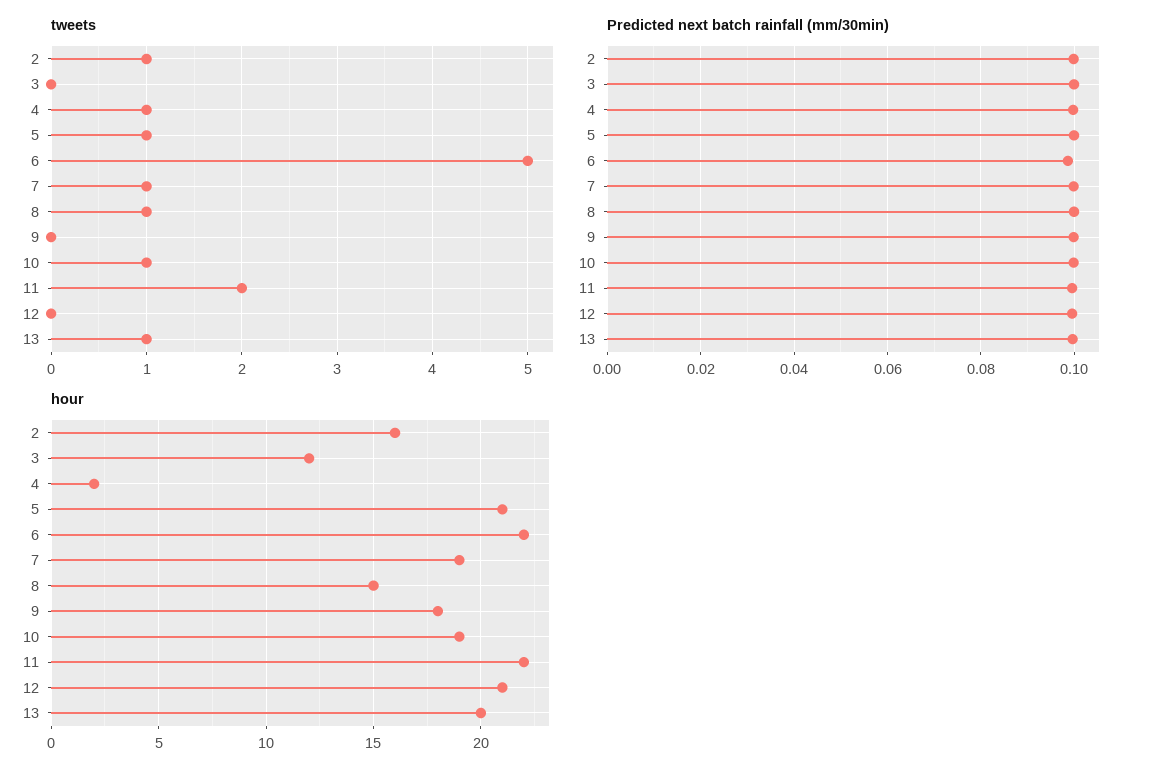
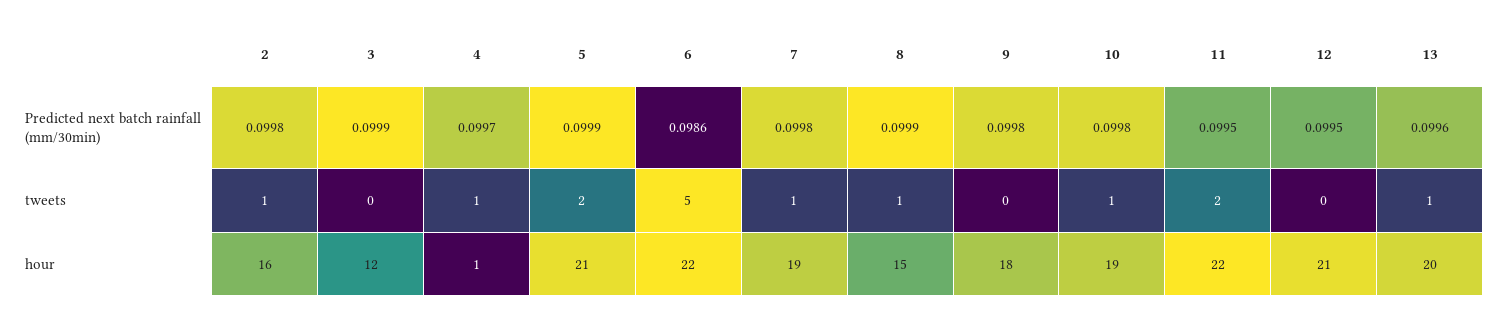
  {
    "tweets": {
      "2": 1,
      "3": 0,
      "4": 1,
-     "5": 1,
+     "5": 2,
      "6": 5,
      "7": 1,
      "8": 1,
      "9": 0,
      "10": 1,
      "11": 2,
      "12": 0,
      "13": 1
    },
    "Predicted next batch rainfall (mm/30min)": {
      "2": 0.0998,
      "3": 0.0999,
      "4": 0.0997,
      "5": 0.0999,
      "6": 0.0986,
      "7": 0.0998,
      "8": 0.0999,
      "9": 0.0998,
      "10": 0.0998,
      "11": 0.0995,
      "12": 0.0995,
      "13": 0.0996
    },
    "hour": {
      "2": 16,
      "3": 12,
-     "4": 2,
+     "4": 1,
      "5": 21,
      "6": 22,
      "7": 19,
      "8": 15,
      "9": 18,
      "10": 19,
      "11": 22,
      "12": 21,
      "13": 20
    }
  }

